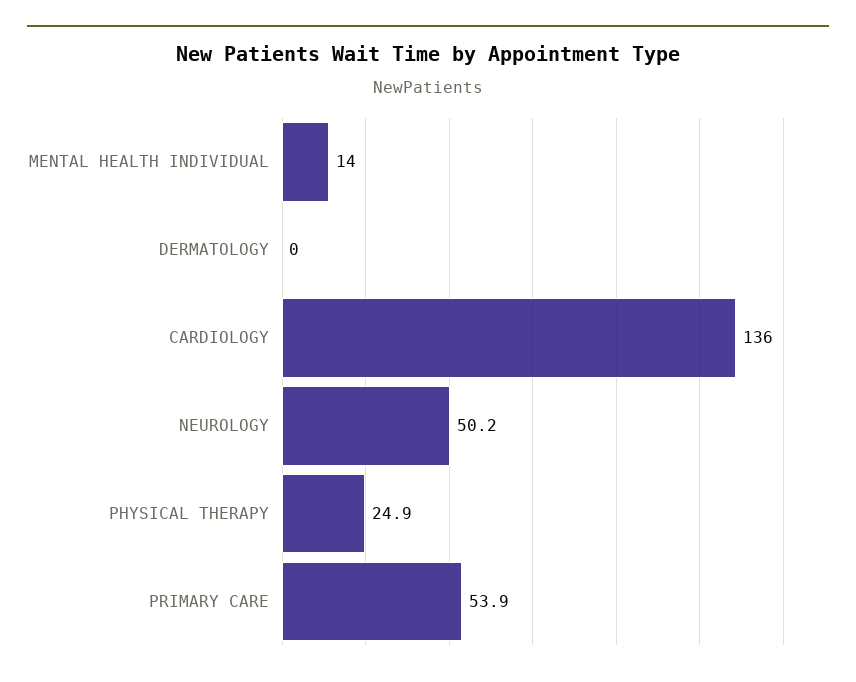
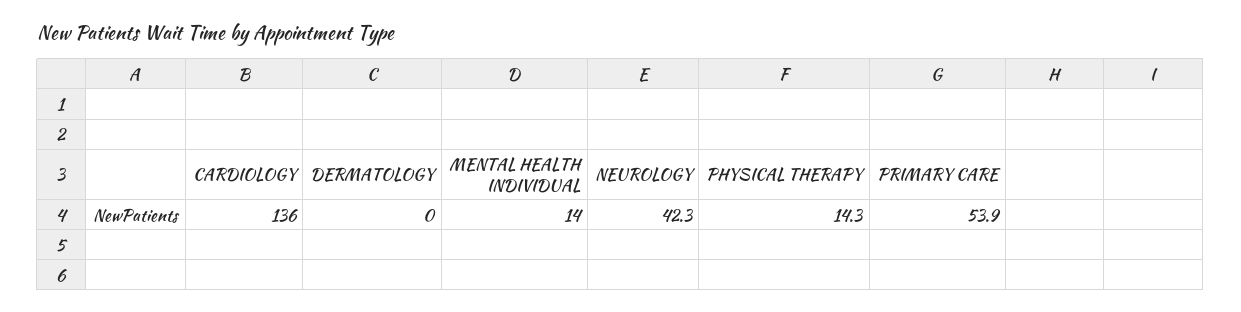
  {
    "MENTAL HEALTH INDIVIDUAL": 14,
    "DERMATOLOGY": 0,
    "CARDIOLOGY": 136,
-   "NEUROLOGY": 50.2,
+   "NEUROLOGY": 42.3,
-   "PHYSICAL THERAPY": 24.9,
+   "PHYSICAL THERAPY": 14.3,
    "PRIMARY CARE": 53.9
  }

